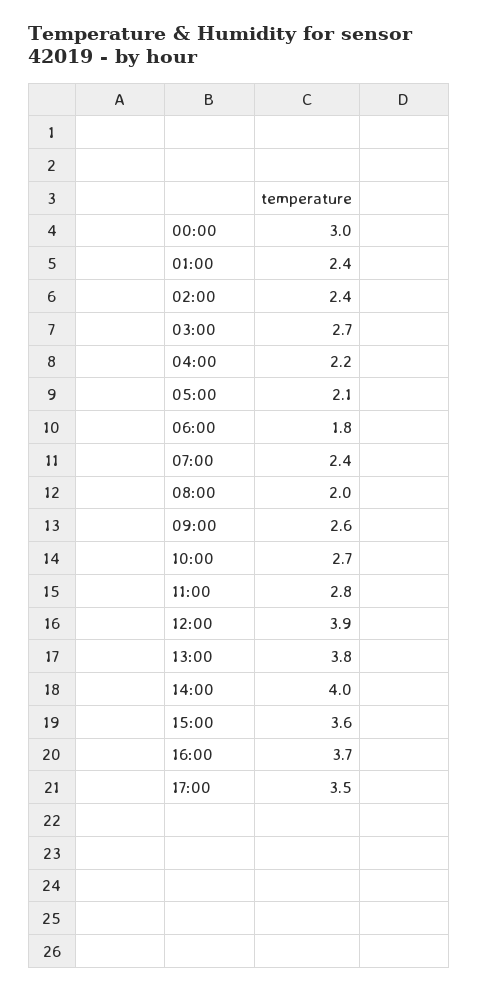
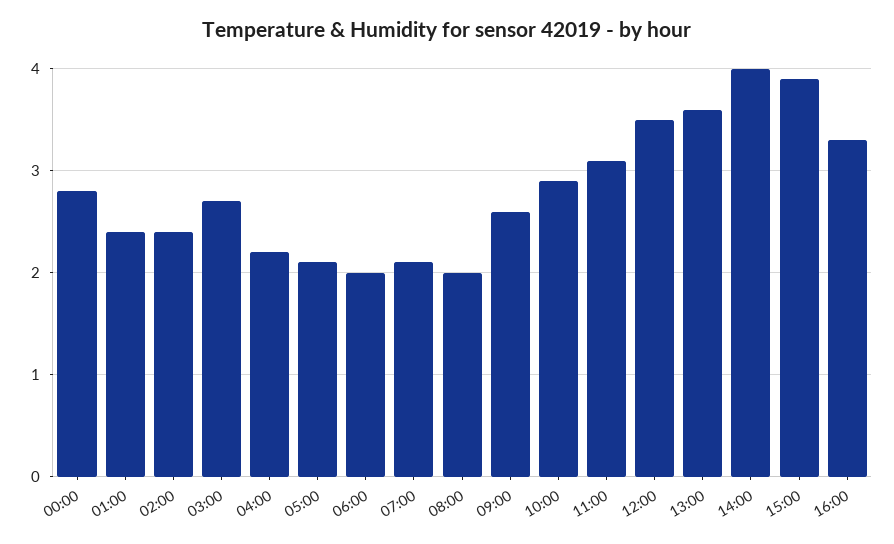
  {
-   "00:00": 3,
+   "00:00": 2.8,
    "01:00": 2.4,
    "02:00": 2.4,
    "03:00": 2.7,
    "04:00": 2.2,
    "05:00": 2.1,
-   "06:00": 1.8,
+   "06:00": 2,
-   "07:00": 2.4,
+   "07:00": 2.1,
    "08:00": 2,
    "09:00": 2.6,
-   "10:00": 2.7,
+   "10:00": 2.9,
-   "11:00": 2.8,
+   "11:00": 3.1,
-   "12:00": 3.9,
+   "12:00": 3.5,
-   "13:00": 3.8,
+   "13:00": 3.6,
    "14:00": 4,
-   "15:00": 3.6,
+   "15:00": 3.9,
-   "16:00": 3.7,
+   "16:00": 3.3
-   "17:00": 3.5
  }

